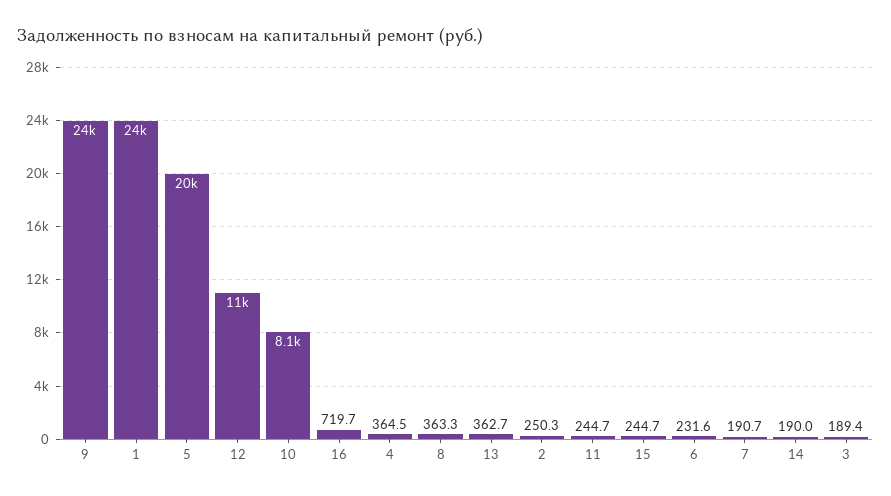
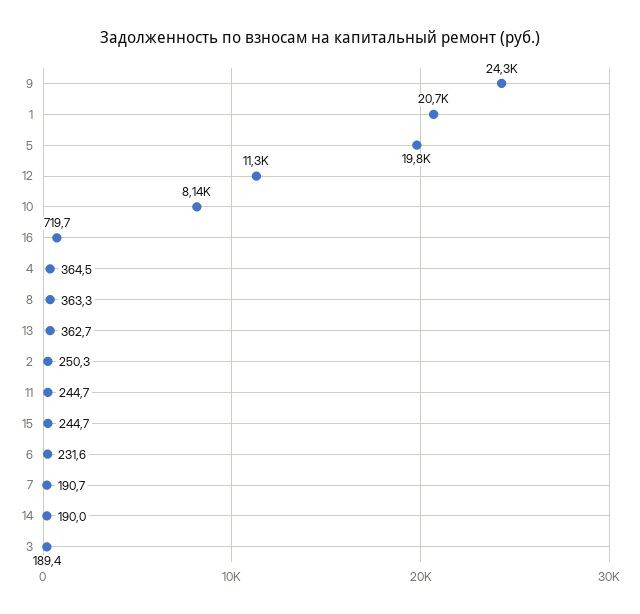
  {
    "9": 24300,
-   "1": 24000,
+   "1": 20700,
    "5": 19800,
    "12": 11300,
    "10": 8140,
    "16": 719.7,
    "4": 364.5,
    "8": 363.3,
    "13": 362.7,
    "2": 250.3,
    "11": 244.7,
    "15": 244.7,
    "6": 231.6,
    "7": 190.7,
    "14": 190,
    "3": 189.4
  }

